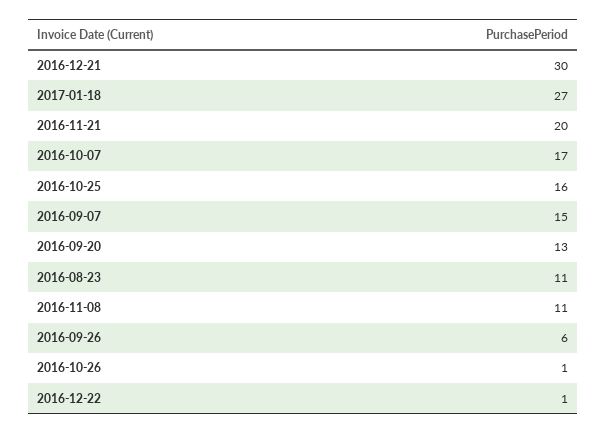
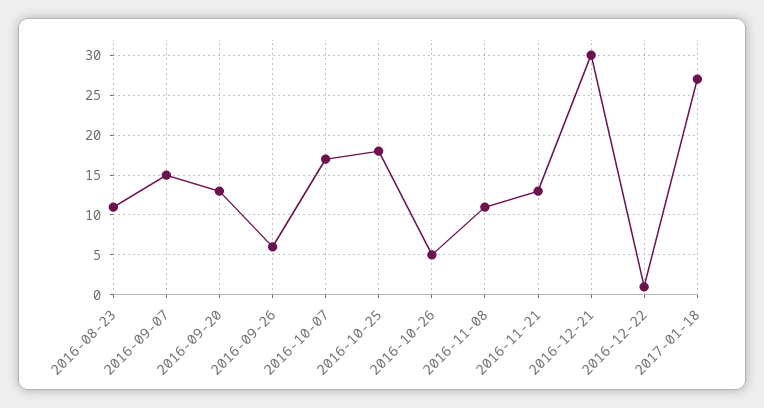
  {
    "2016-12-21": 30,
    "2017-01-18": 27,
-   "2016-11-21": 20,
+   "2016-11-21": 13,
    "2016-10-07": 17,
-   "2016-10-25": 16,
+   "2016-10-25": 18,
    "2016-09-07": 15,
    "2016-09-20": 13,
    "2016-08-23": 11,
    "2016-11-08": 11,
    "2016-09-26": 6,
-   "2016-10-26": 1,
+   "2016-10-26": 5,
    "2016-12-22": 1
  }

